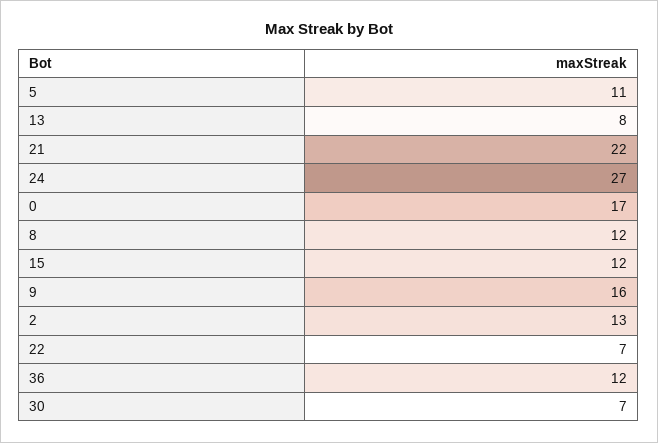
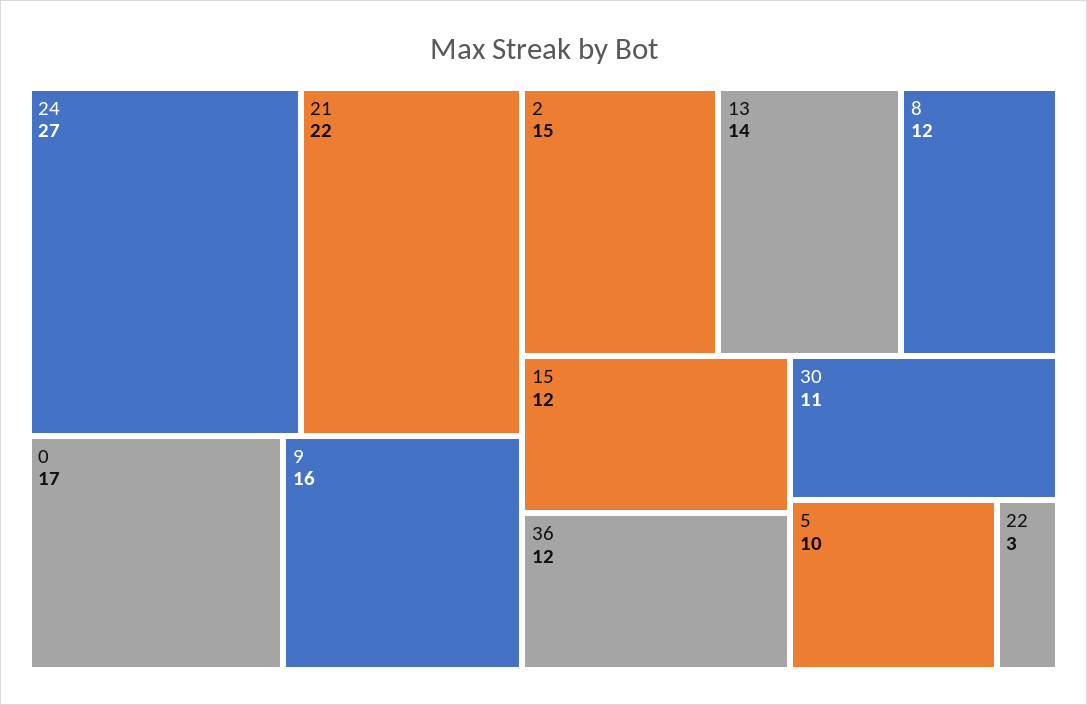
  {
-   "5": 11,
+   "5": 10,
-   "13": 8,
+   "13": 14,
    "21": 22,
    "24": 27,
    "0": 17,
    "8": 12,
    "15": 12,
    "9": 16,
-   "2": 13,
+   "2": 15,
-   "22": 7,
+   "22": 3,
    "36": 12,
-   "30": 7
+   "30": 11
  }

